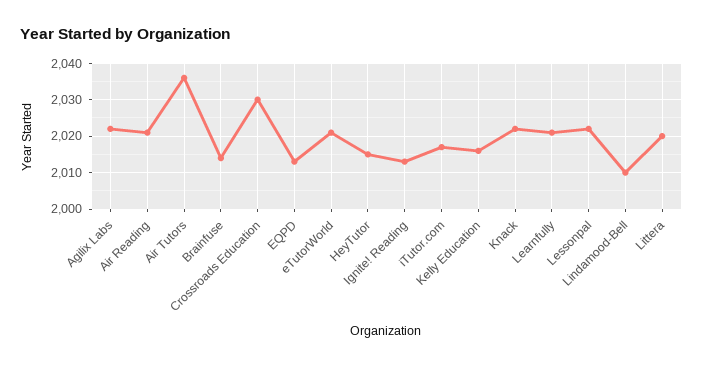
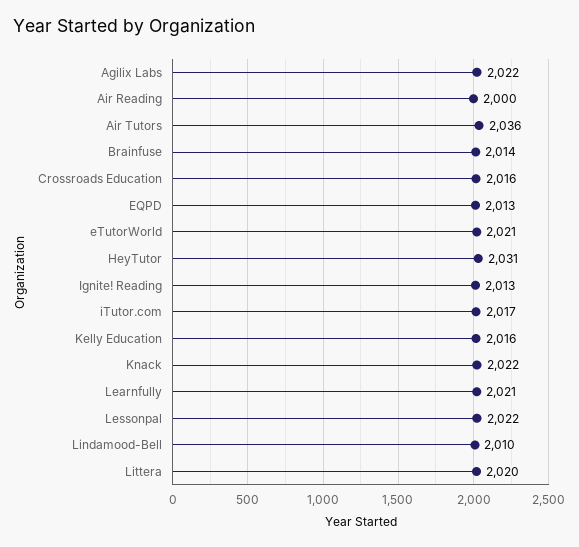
  {
    "Agilix Labs": 2022,
-   "Air Reading": 2020,
+   "Air Reading": 2000,
    "Air Tutors": 2036,
    "Brainfuse": 2014,
-   "Crossroads Education": 2030,
+   "Crossroads Education": 2016,
    "EQPD": 2013,
    "eTutorWorld": 2021,
-   "HeyTutor": 2015,
+   "HeyTutor": 2031,
    "Ignite! Reading": 2013,
    "iTutor.com": 2017,
    "Kelly Education": 2016,
    "Knack": 2022,
    "Learnfully": 2021,
    "Lessonpal": 2022,
    "Lindamood-Bell": 2010,
    "Littera": 2020
  }

